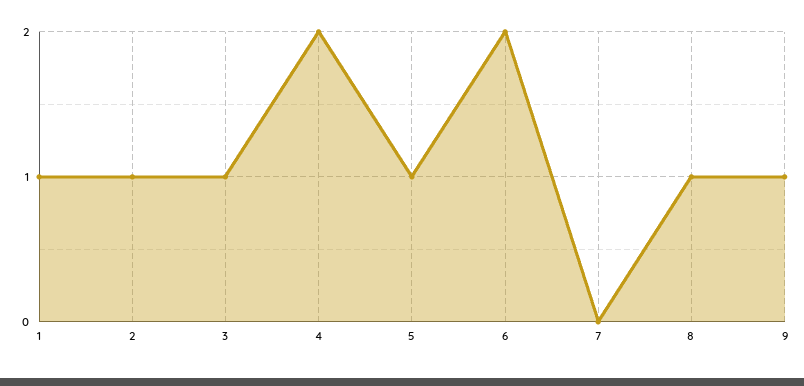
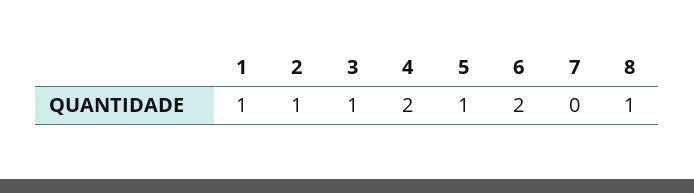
  {
    "1": 1,
    "2": 1,
    "3": 1,
    "4": 2,
    "5": 1,
    "6": 2,
    "7": 0,
-   "8": 1,
+   "8": 1
-   "9": 1
  }

